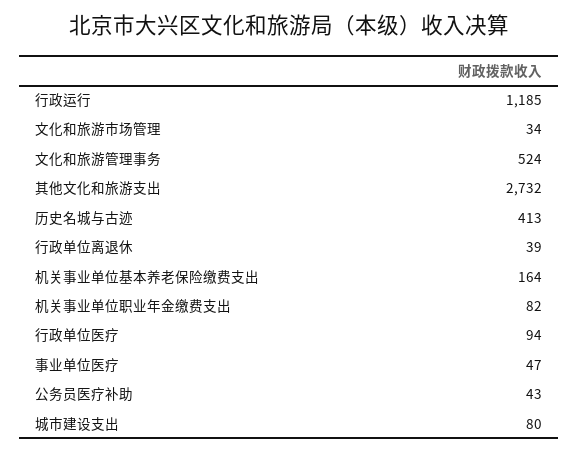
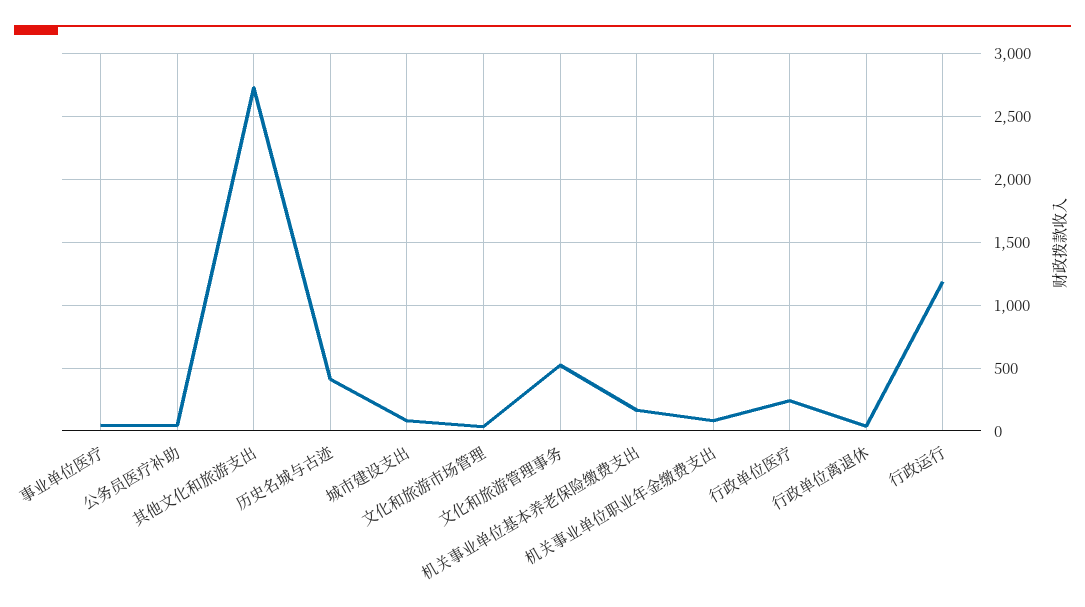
  {
    "行政运行": 1185,
    "文化和旅游市场管理": 34,
    "文化和旅游管理事务": 524,
    "其他文化和旅游支出": 2732,
    "历史名城与古迹": 413,
    "行政单位离退休": 39,
    "机关事业单位基本养老保险缴费支出": 164,
    "机关事业单位职业年金缴费支出": 82,
-   "行政单位医疗": 94,
+   "行政单位医疗": 250,
    "事业单位医疗": 47,
    "公务员医疗补助": 43,
    "城市建设支出": 80
  }

